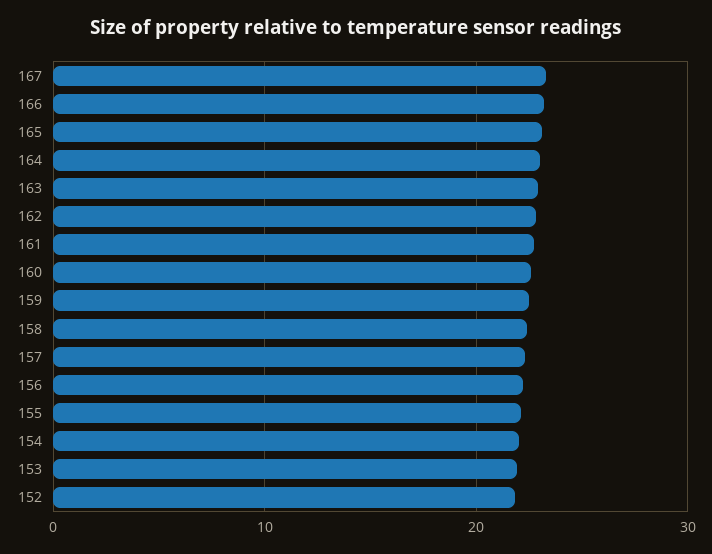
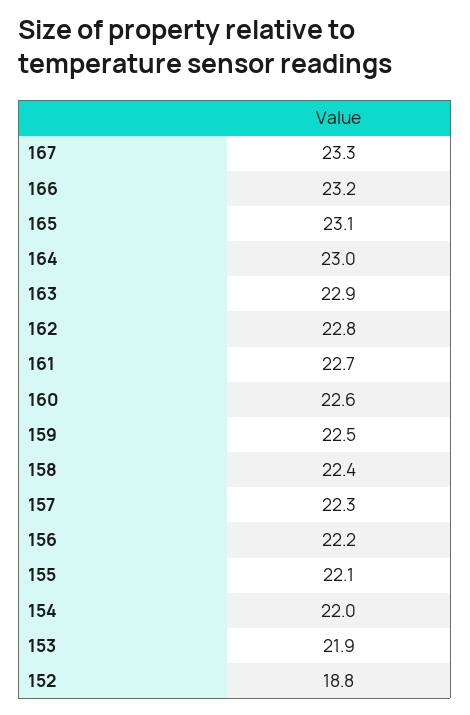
  {
    "167": 23.3,
    "166": 23.2,
    "165": 23.1,
    "164": 23,
    "163": 22.9,
    "162": 22.8,
    "161": 22.7,
    "160": 22.6,
    "159": 22.5,
    "158": 22.4,
    "157": 22.3,
    "156": 22.2,
    "155": 22.1,
    "154": 22,
    "153": 21.9,
-   "152": 22
+   "152": 18.8
  }

